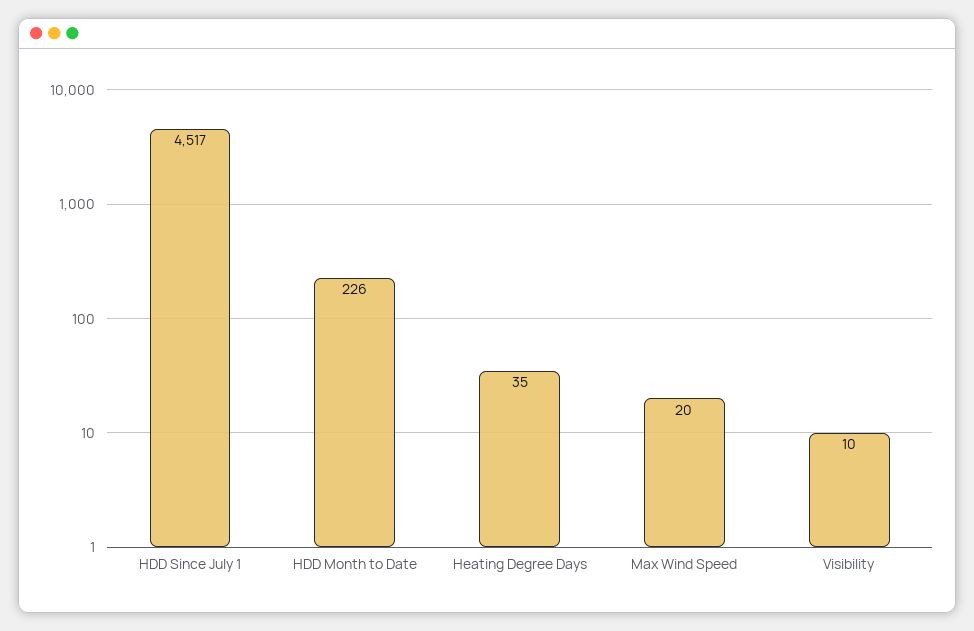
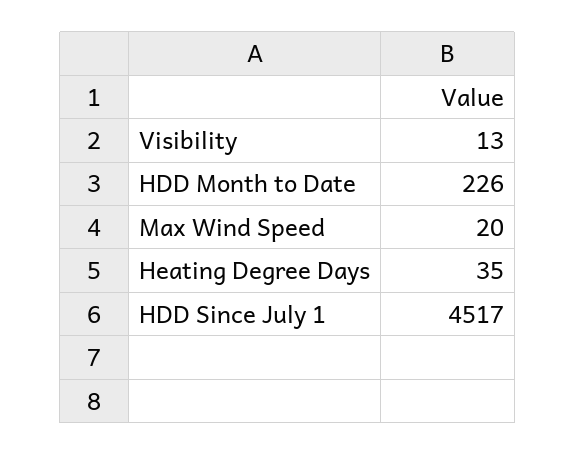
  {
    "HDD Since July 1": 4517,
    "HDD Month to Date": 226,
    "Heating Degree Days": 35,
    "Max Wind Speed": 20,
-   "Visibility": 10
+   "Visibility": 13
  }

